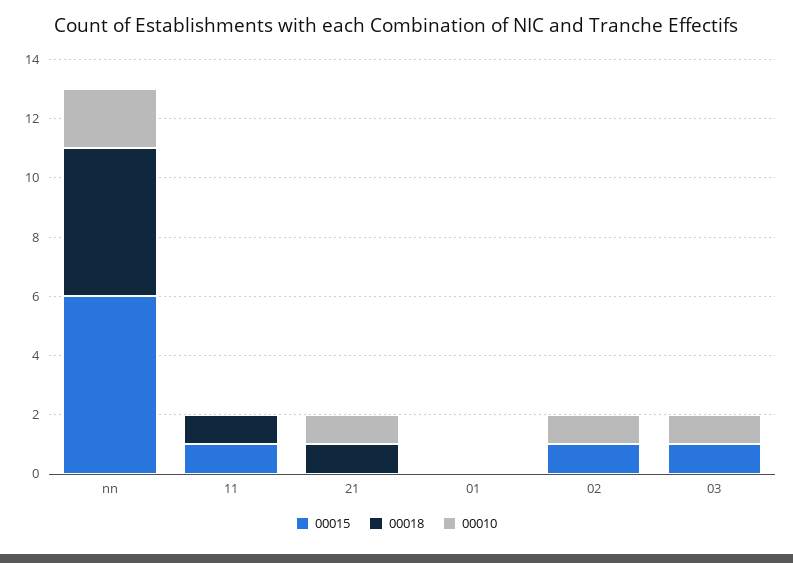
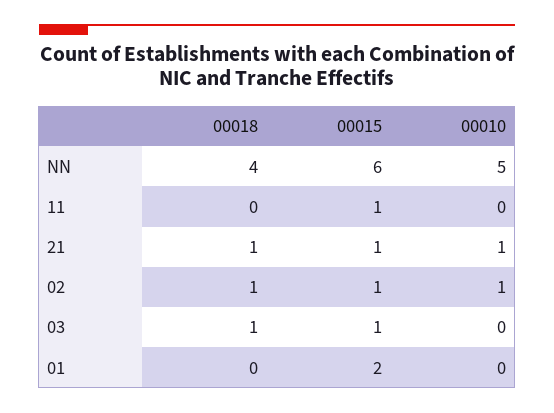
  {
    "00015": {
      "nn": 6,
      "11": 1,
-     "21": 0,
+     "21": 1,
-     "01": 0,
+     "01": 2,
      "02": 1,
      "03": 1
    },
    "00018": {
-     "nn": 5,
+     "nn": 4,
-     "11": 1,
+     "11": 0,
      "21": 1,
      "01": 0,
-     "02": 0,
+     "02": 1,
-     "03": 0
+     "03": 1
    },
    "00010": {
-     "nn": 2,
+     "nn": 5,
      "11": 0,
      "21": 1,
      "01": 0,
      "02": 1,
-     "03": 1
+     "03": 0
    }
  }

